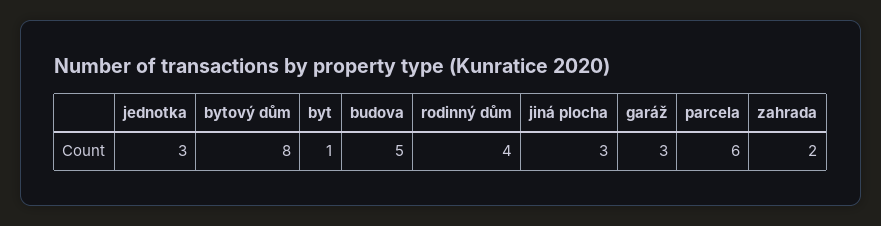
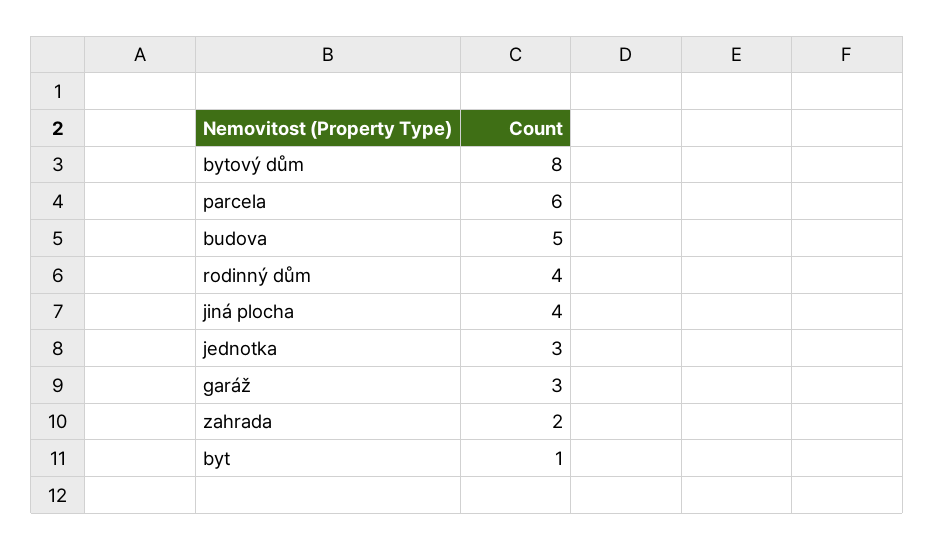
  {
    "jednotka": 3,
    "bytový dům": 8,
    "byt": 1,
    "budova": 5,
    "rodinný dům": 4,
-   "jiná plocha": 3,
+   "jiná plocha": 4,
    "garáž": 3,
    "parcela": 6,
    "zahrada": 2
  }

